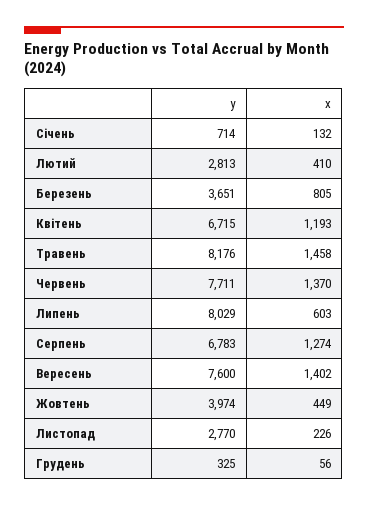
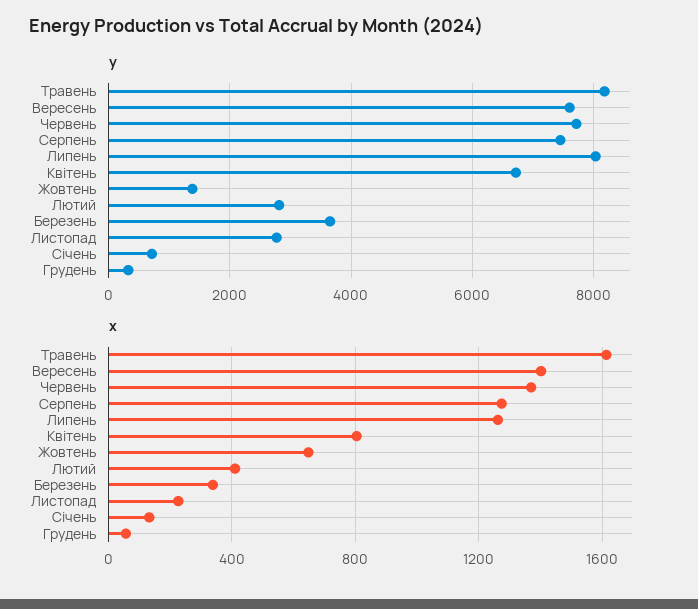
  {
    "y": {
      "Січень": 714,
      "Лютий": 2813,
      "Березень": 3651,
      "Квітень": 6715,
      "Травень": 8176,
      "Червень": 7711,
      "Липень": 8029,
-     "Серпень": 6783,
+     "Серпень": 7400,
      "Вересень": 7600,
-     "Жовтень": 3974,
+     "Жовтень": 1400,
      "Листопад": 2770,
      "Грудень": 325
    },
    "x": {
      "Січень": 132,
      "Лютий": 410,
-     "Березень": 805,
+     "Березень": 350,
-     "Квітень": 1193,
+     "Квітень": 800,
-     "Травень": 1458,
+     "Травень": 1600,
      "Червень": 1370,
-     "Липень": 603,
+     "Липень": 1250,
      "Серпень": 1274,
      "Вересень": 1402,
-     "Жовтень": 449,
+     "Жовтень": 650,
      "Листопад": 226,
      "Грудень": 56
    }
  }

